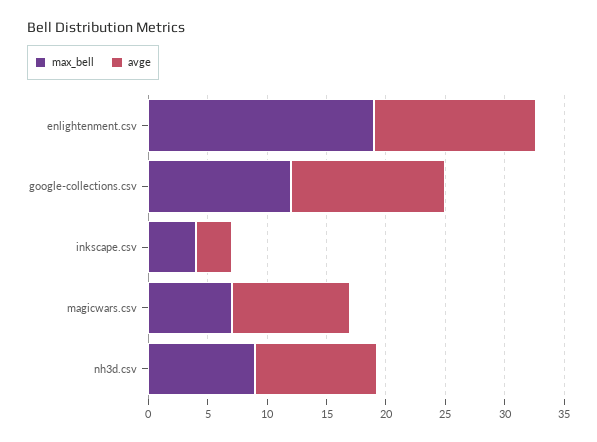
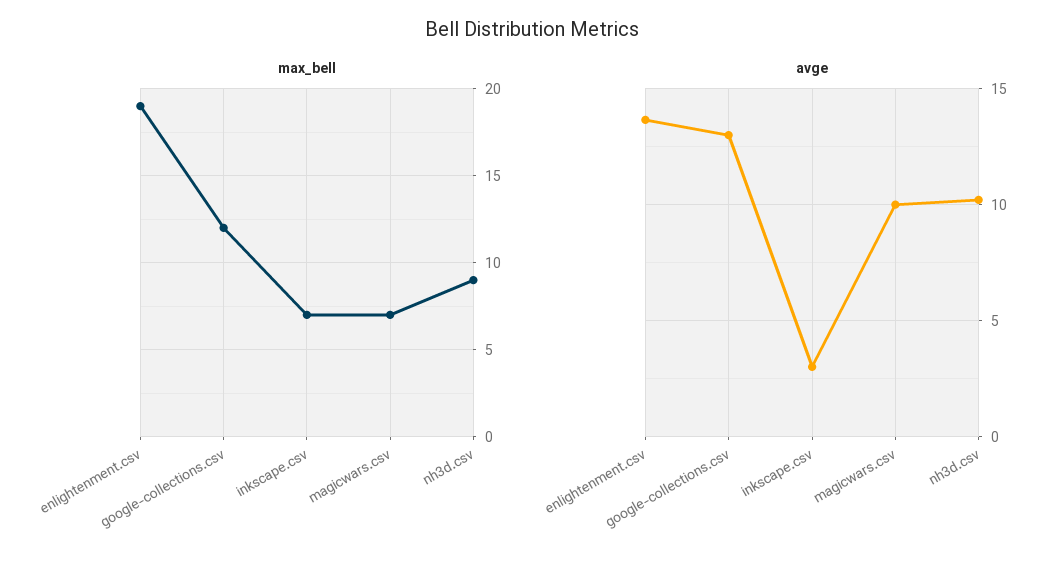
  {
    "max_bell": {
      "enlightenment.csv": 19,
      "google-collections.csv": 12,
-     "inkscape.csv": 4,
+     "inkscape.csv": 7,
      "magicwars.csv": 7,
      "nh3d.csv": 9
    },
    "avge": {
      "enlightenment.csv": 13.5,
      "google-collections.csv": 13,
      "inkscape.csv": 3,
      "magicwars.csv": 10,
      "nh3d.csv": 10
    }
  }

